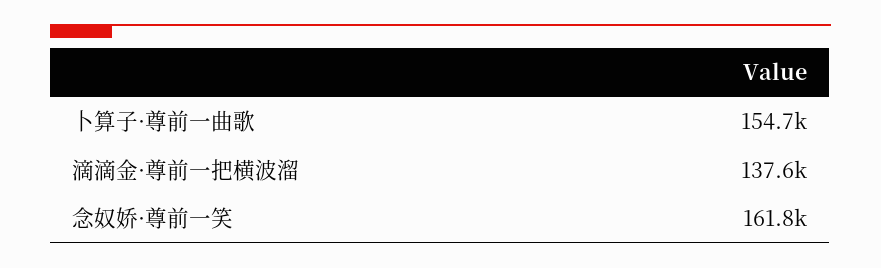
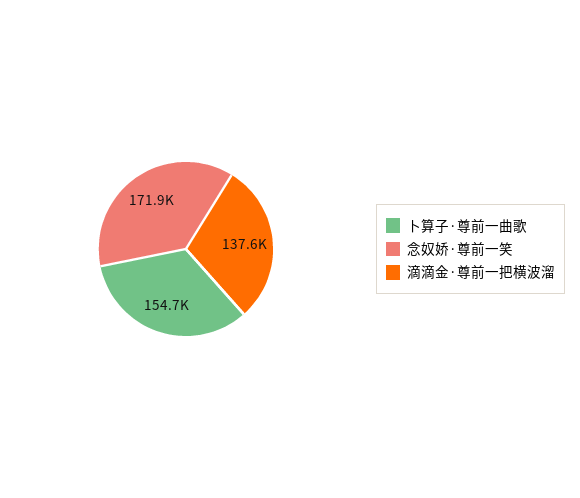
  {
    "卜算子·尊前一曲歌": 154700,
    "滴滴金·尊前一把横波溜": 137600,
-   "念奴娇·尊前一笑": 161800
+   "念奴娇·尊前一笑": 171900
  }

